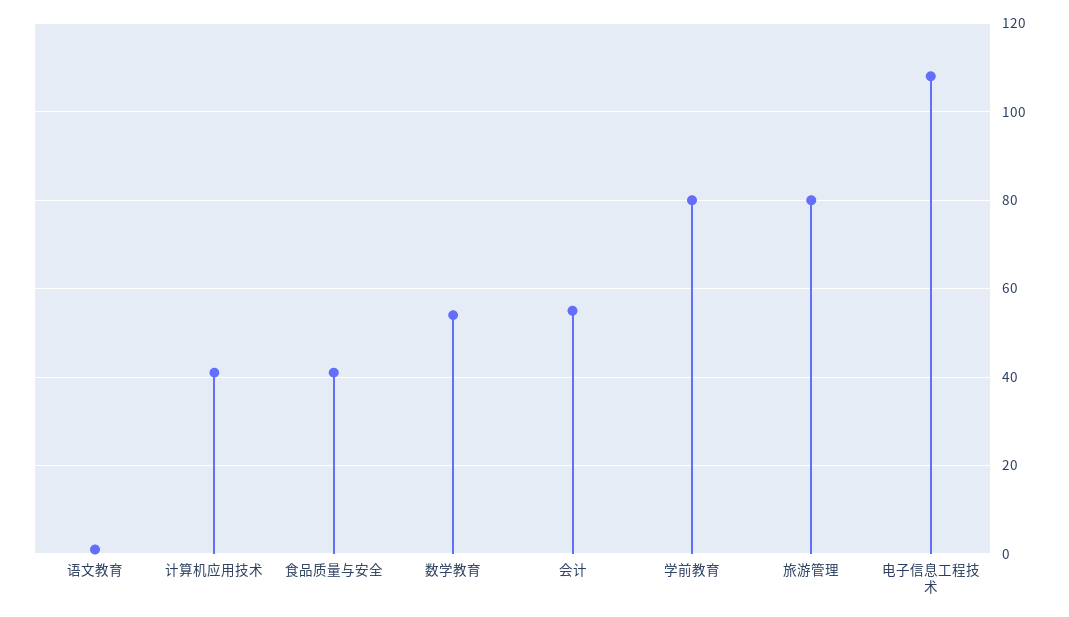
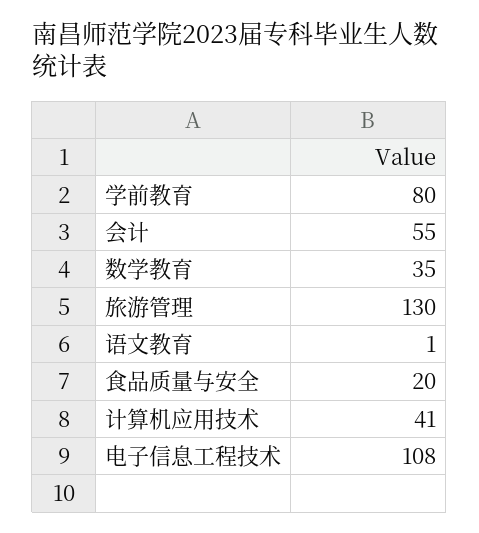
  {
    "语文教育": 1,
    "计算机应用技术": 41,
-   "食品质量与安全": 40,
+   "食品质量与安全": 20,
-   "数学教育": 55,
+   "数学教育": 35,
    "会计": 55,
    "学前教育": 80,
-   "旅游管理": 80,
+   "旅游管理": 130,
    "电子信息工程技术": 108
  }

